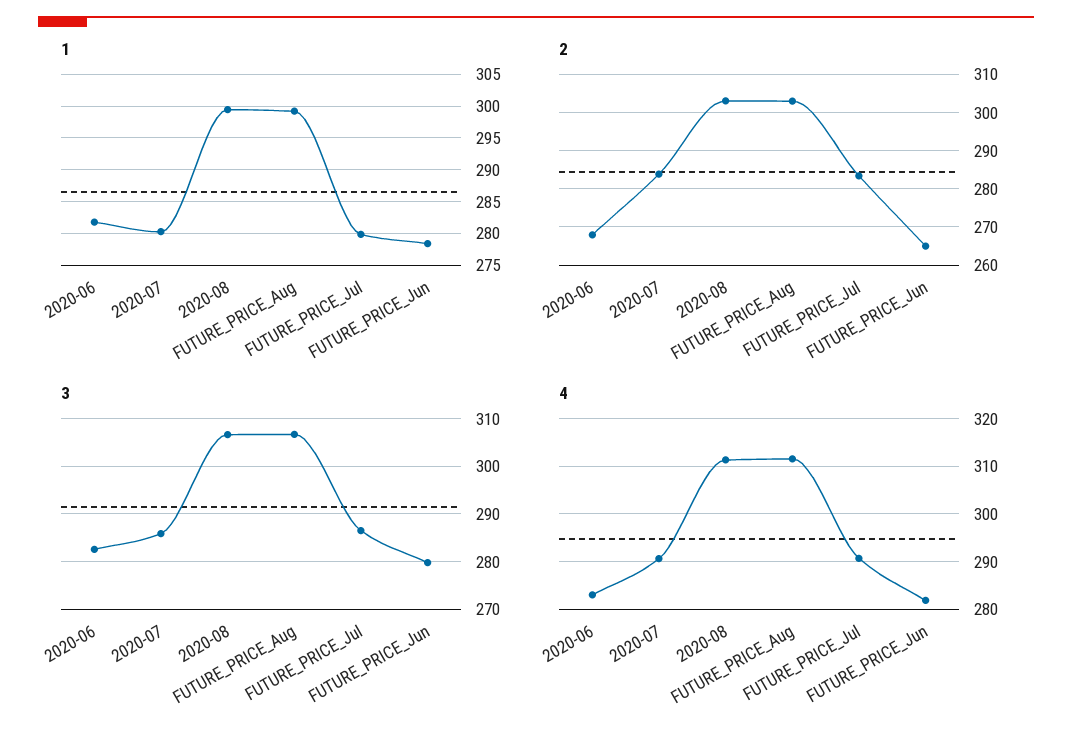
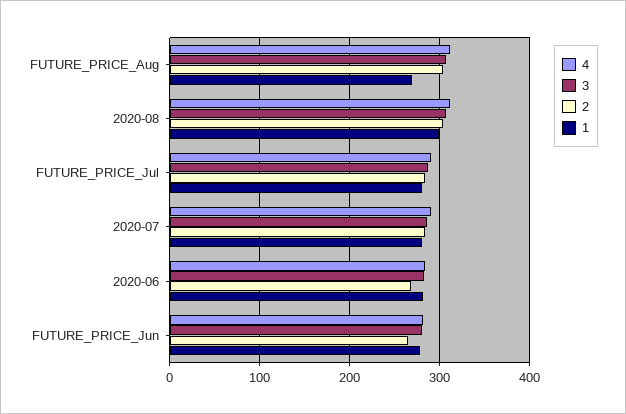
  {
    "1": {
      "2020-06": 282,
      "2020-07": 280,
      "2020-08": 299,
-     "FUTURE_PRICE_Aug": 299,
+     "FUTURE_PRICE_Aug": 270,
      "FUTURE_PRICE_Jul": 280,
      "FUTURE_PRICE_Jun": 278
    },
    "2": {
      "2020-06": 268,
      "2020-07": 284,
      "2020-08": 304,
      "FUTURE_PRICE_Aug": 304,
      "FUTURE_PRICE_Jul": 284,
      "FUTURE_PRICE_Jun": 266
    },
    "3": {
      "2020-06": 282,
      "2020-07": 286,
      "2020-08": 306,
      "FUTURE_PRICE_Aug": 306,
      "FUTURE_PRICE_Jul": 286,
      "FUTURE_PRICE_Jun": 280
    },
    "4": {
      "2020-06": 284,
      "2020-07": 290,
      "2020-08": 312,
      "FUTURE_PRICE_Aug": 312,
      "FUTURE_PRICE_Jul": 290,
      "FUTURE_PRICE_Jun": 282
    }
  }

